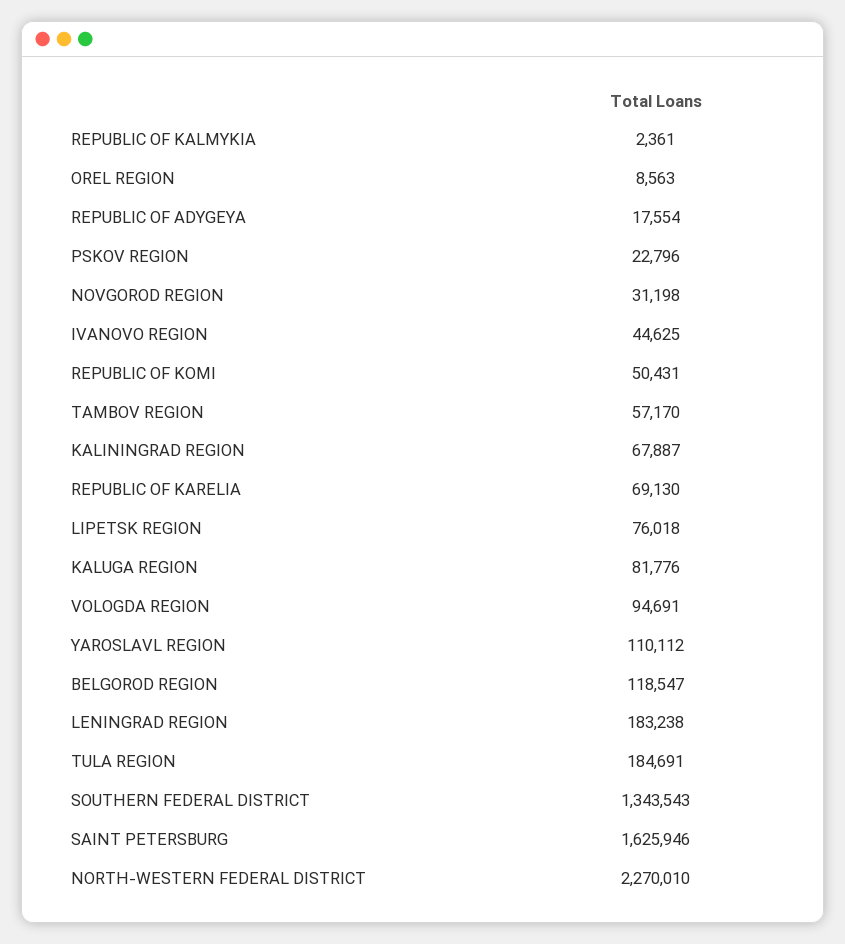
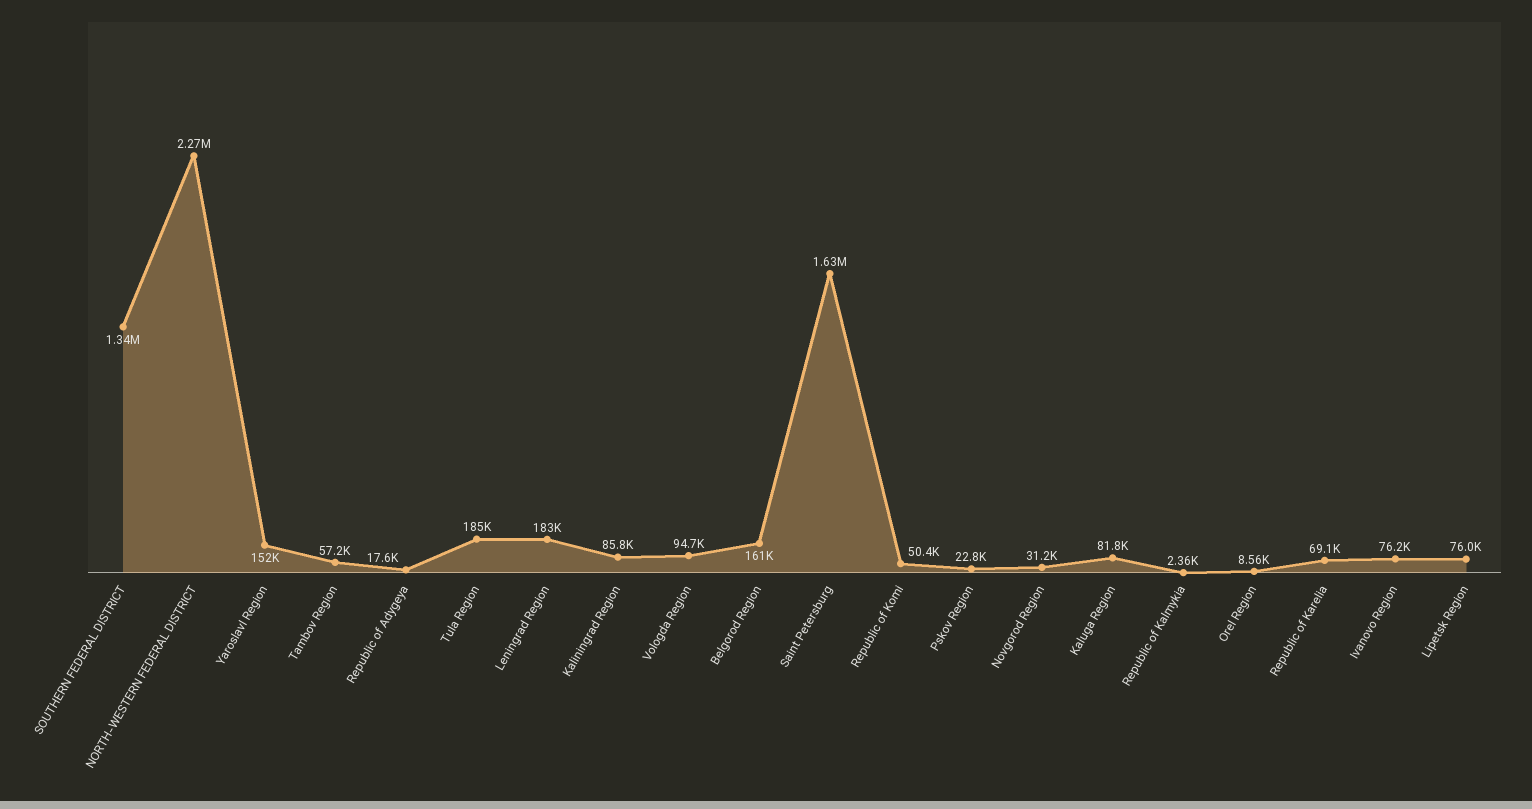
  {
    "REPUBLIC OF KALMYKIA": 2361,
    "OREL REGION": 8563,
    "REPUBLIC OF ADYGEYA": 17554,
    "PSKOV REGION": 22796,
    "NOVGOROD REGION": 31198,
-   "IVANOVO REGION": 44625,
+   "IVANOVO REGION": 76200,
    "REPUBLIC OF KOMI": 50431,
    "TAMBOV REGION": 57170,
-   "KALININGRAD REGION": 67887,
+   "KALININGRAD REGION": 85800,
    "REPUBLIC OF KARELIA": 69130,
    "LIPETSK REGION": 76018,
    "KALUGA REGION": 81776,
    "VOLOGDA REGION": 94691,
-   "YAROSLAVL REGION": 110112,
+   "YAROSLAVL REGION": 152000,
-   "BELGOROD REGION": 118547,
+   "BELGOROD REGION": 161000,
    "LENINGRAD REGION": 183238,
    "TULA REGION": 184691,
    "SOUTHERN FEDERAL DISTRICT": 1343543,
    "SAINT PETERSBURG": 1625946,
    "NORTH-WESTERN FEDERAL DISTRICT": 2270010
  }

